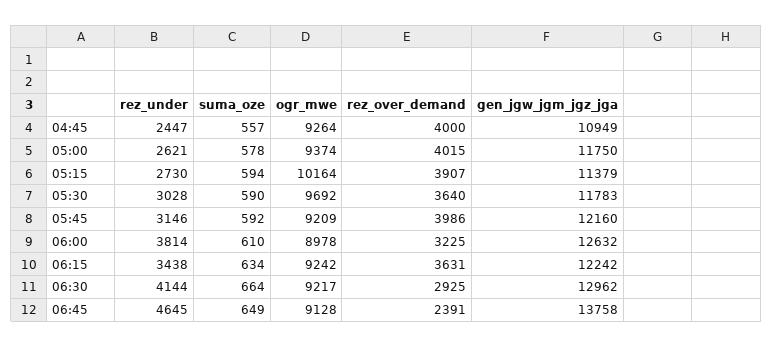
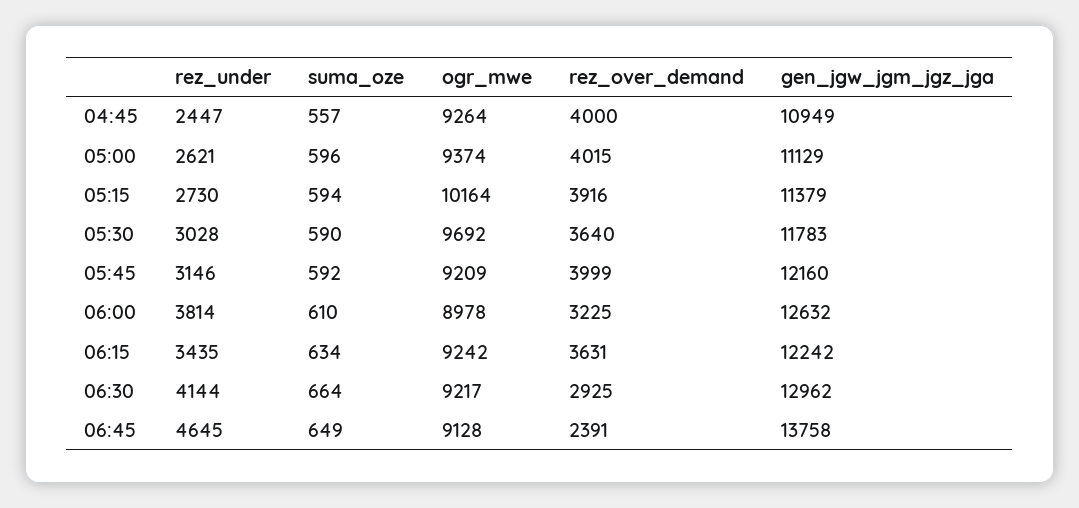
  {
    "rez_under": {
      "04:45": 2447,
      "05:00": 2621,
      "05:15": 2730,
      "05:30": 3028,
      "05:45": 3146,
      "06:00": 3814,
-     "06:15": 3438,
+     "06:15": 3435,
      "06:30": 4144,
      "06:45": 4645
    },
    "suma_oze": {
      "04:45": 557,
-     "05:00": 578,
+     "05:00": 596,
      "05:15": 594,
      "05:30": 590,
      "05:45": 592,
      "06:00": 610,
      "06:15": 634,
      "06:30": 664,
      "06:45": 649
    },
    "ogr_mwe": {
      "04:45": 9264,
      "05:00": 9374,
      "05:15": 10164,
      "05:30": 9692,
      "05:45": 9209,
      "06:00": 8978,
      "06:15": 9242,
      "06:30": 9217,
      "06:45": 9128
    },
    "rez_over_demand": {
      "04:45": 4000,
      "05:00": 4015,
-     "05:15": 3907,
+     "05:15": 3916,
      "05:30": 3640,
-     "05:45": 3986,
+     "05:45": 3999,
      "06:00": 3225,
      "06:15": 3631,
      "06:30": 2925,
      "06:45": 2391
    },
    "gen_jgw_jgm_jgz_jga": {
      "04:45": 10949,
-     "05:00": 11750,
+     "05:00": 11129,
      "05:15": 11379,
      "05:30": 11783,
      "05:45": 12160,
      "06:00": 12632,
      "06:15": 12242,
      "06:30": 12962,
      "06:45": 13758
    }
  }

